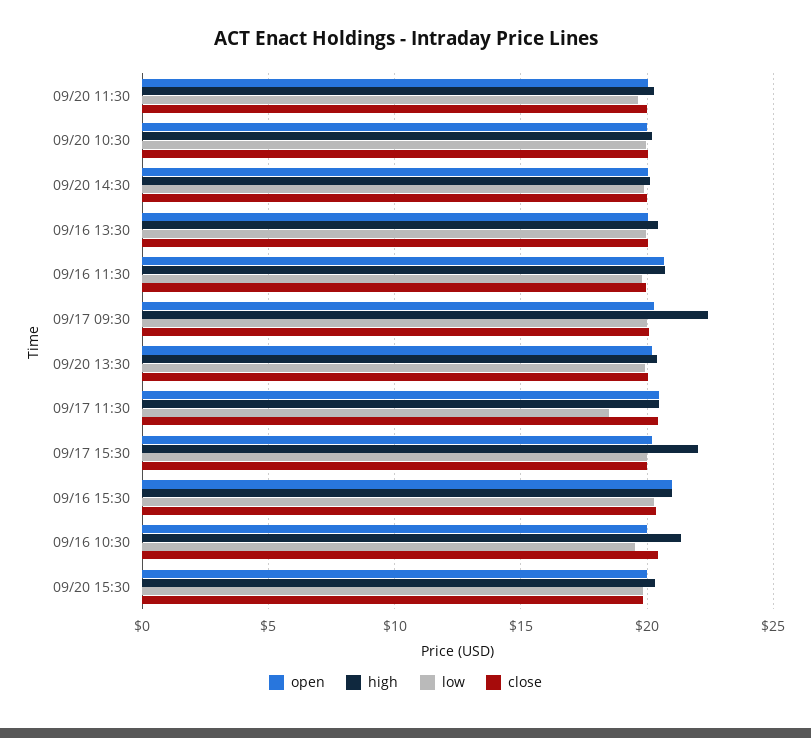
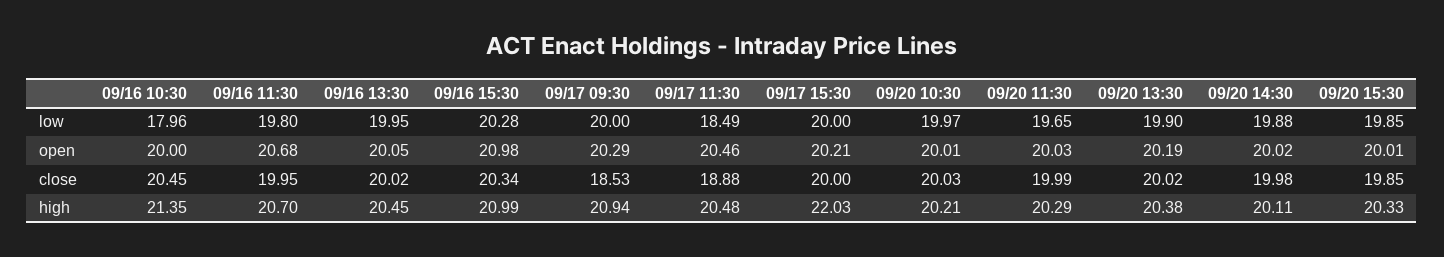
  {
    "open": {
      "09/20 11:30": 20.03,
      "09/20 10:30": 20.01,
      "09/20 14:30": 20.02,
      "09/16 13:30": 20.05,
      "09/16 11:30": 20.68,
      "09/17 09:30": 20.29,
      "09/20 13:30": 20.19,
      "09/17 11:30": 20.46,
      "09/17 15:30": 20.21,
      "09/16 15:30": 20.98,
      "09/16 10:30": 20,
      "09/20 15:30": 20.01
    },
    "high": {
      "09/20 11:30": 20.29,
      "09/20 10:30": 20.21,
      "09/20 14:30": 20.11,
      "09/16 13:30": 20.45,
      "09/16 11:30": 20.7,
-     "09/17 09:30": 22.5,
+     "09/17 09:30": 20.94,
      "09/20 13:30": 20.38,
      "09/17 11:30": 20.48,
      "09/17 15:30": 22.03,
      "09/16 15:30": 20.99,
      "09/16 10:30": 21.35,
      "09/20 15:30": 20.33
    },
    "low": {
      "09/20 11:30": 19.65,
      "09/20 10:30": 19.97,
      "09/20 14:30": 19.88,
      "09/16 13:30": 19.95,
      "09/16 11:30": 19.8,
      "09/17 09:30": 20,
      "09/20 13:30": 19.9,
      "09/17 11:30": 18.49,
      "09/17 15:30": 20,
      "09/16 15:30": 20.28,
-     "09/16 10:30": 19.5,
+     "09/16 10:30": 17.96,
      "09/20 15:30": 19.85
    },
    "close": {
      "09/20 11:30": 19.99,
      "09/20 10:30": 20.03,
      "09/20 14:30": 19.98,
      "09/16 13:30": 20.02,
      "09/16 11:30": 19.95,
-     "09/17 09:30": 20,
+     "09/17 09:30": 18.53,
      "09/20 13:30": 20.02,
-     "09/17 11:30": 20.5,
+     "09/17 11:30": 18.88,
      "09/17 15:30": 20,
      "09/16 15:30": 20.34,
      "09/16 10:30": 20.45,
      "09/20 15:30": 19.85
    }
  }

